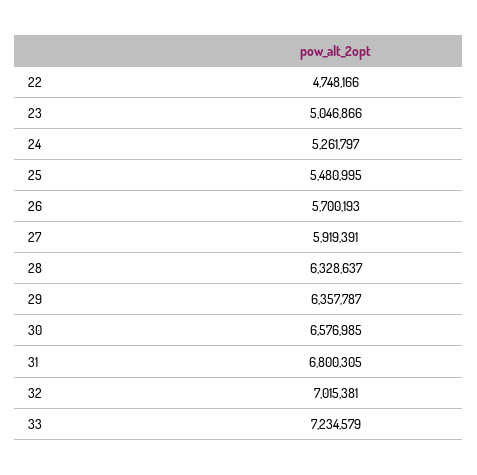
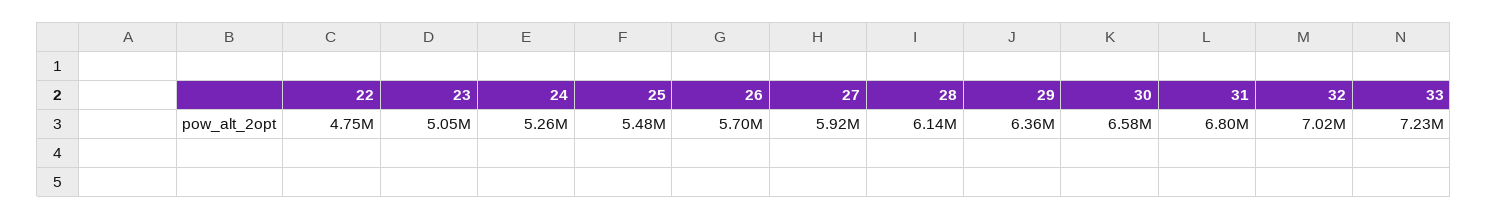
  {
    "22": 4748166,
    "23": 5046866,
    "24": 5261797,
    "25": 5480995,
    "26": 5700193,
    "27": 5919391,
-   "28": 6328637,
+   "28": 6140000,
    "29": 6357787,
    "30": 6576985,
    "31": 6800305,
    "32": 7015381,
    "33": 7234579
  }

